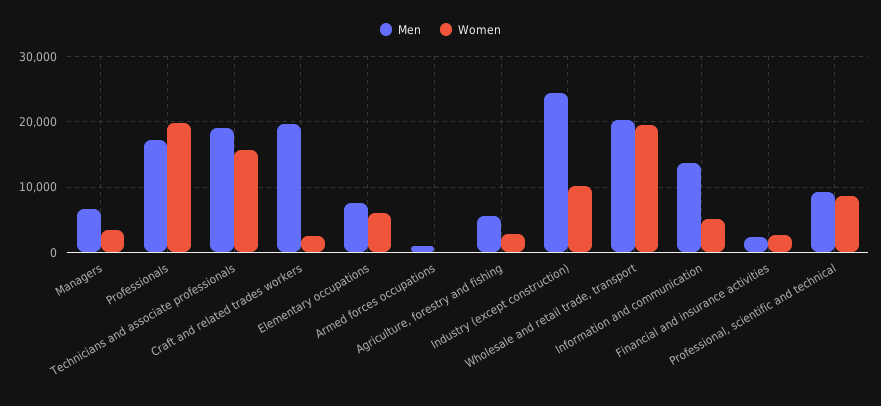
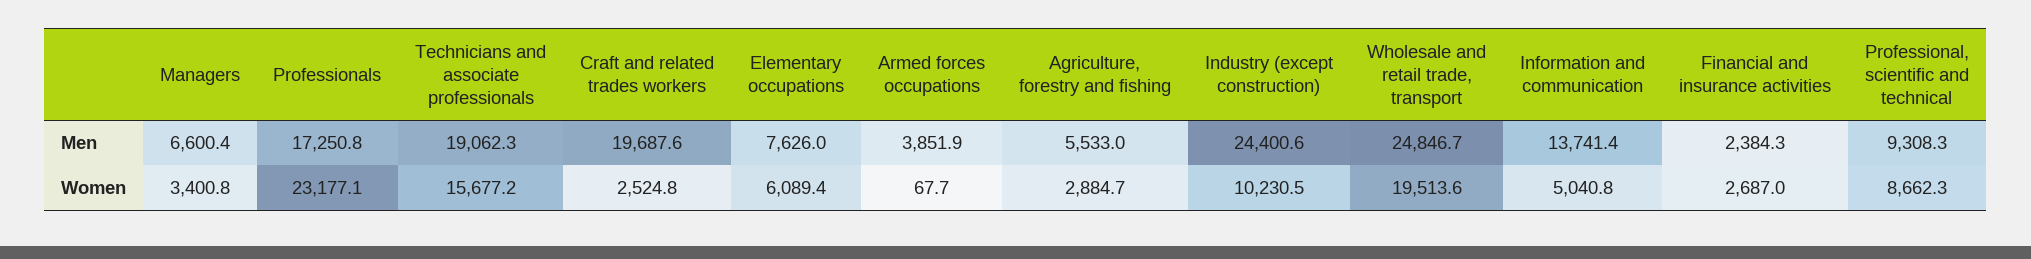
  {
    "Men": {
      "Managers": 6600.4,
      "Professionals": 17250.8,
      "Technicians and associate professionals": 19062.3,
      "Craft and related trades workers": 19687.6,
      "Elementary occupations": 7626,
-     "Armed forces occupations": 1000,
+     "Armed forces occupations": 3851.9,
      "Agriculture, forestry and fishing": 5533,
      "Industry (except construction)": 24400.6,
-     "Wholesale and retail trade, transport": 20000,
+     "Wholesale and retail trade, transport": 24846.7,
      "Information and communication": 13741.4,
      "Financial and insurance activities": 2384.3,
      "Professional, scientific and technical": 9308.3
    },
    "Women": {
      "Managers": 3400.8,
-     "Professionals": 20000,
+     "Professionals": 23177.1,
      "Technicians and associate professionals": 15677.2,
      "Craft and related trades workers": 2524.8,
      "Elementary occupations": 6089.4,
      "Armed forces occupations": 67.7,
      "Agriculture, forestry and fishing": 2884.7,
      "Industry (except construction)": 10230.5,
      "Wholesale and retail trade, transport": 19513.6,
      "Information and communication": 5040.8,
      "Financial and insurance activities": 2687,
      "Professional, scientific and technical": 8662.3
    }
  }

